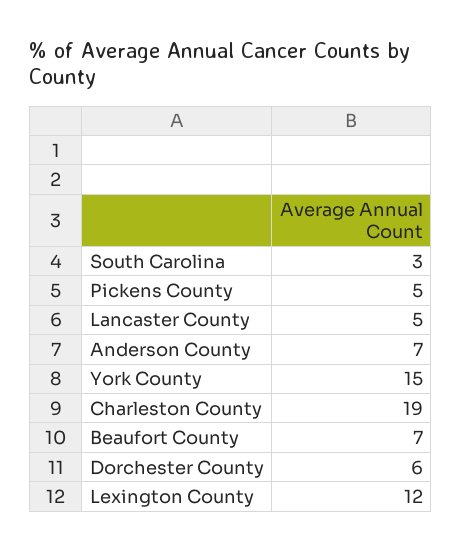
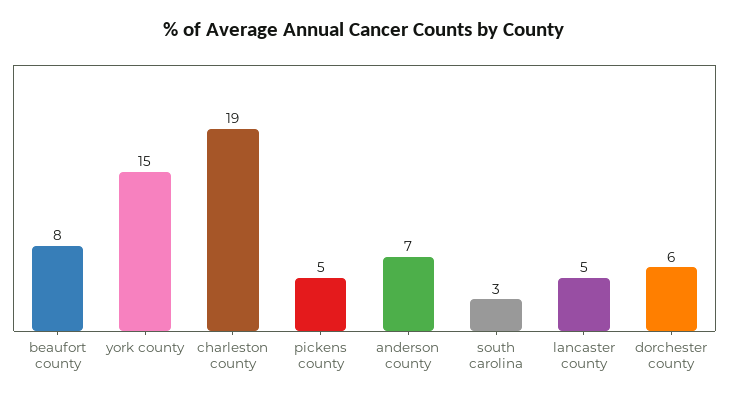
  {
    "South Carolina": 3,
    "Pickens County": 5,
    "Lancaster County": 5,
    "Anderson County": 7,
    "York County": 15,
    "Charleston County": 19,
-   "Beaufort County": 7,
+   "Beaufort County": 8,
-   "Dorchester County": 6,
+   "Dorchester County": 6
-   "Lexington County": 12
  }

